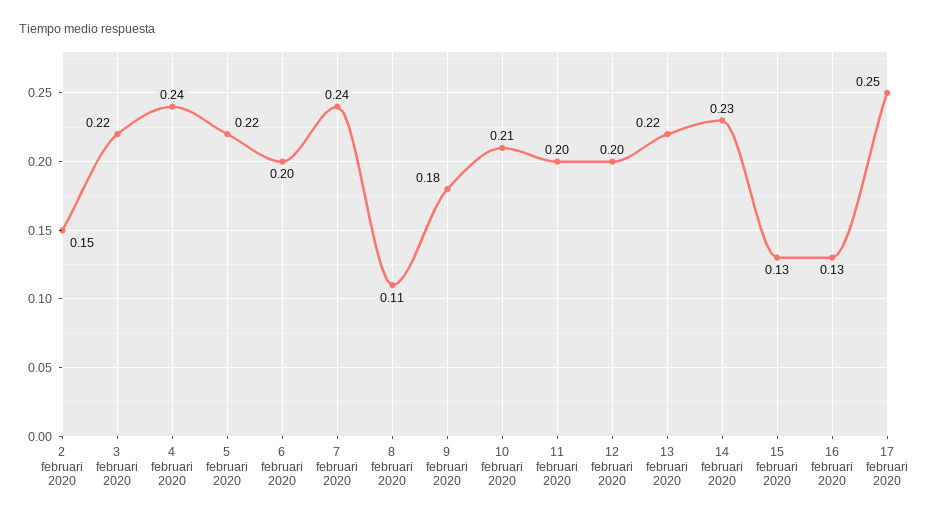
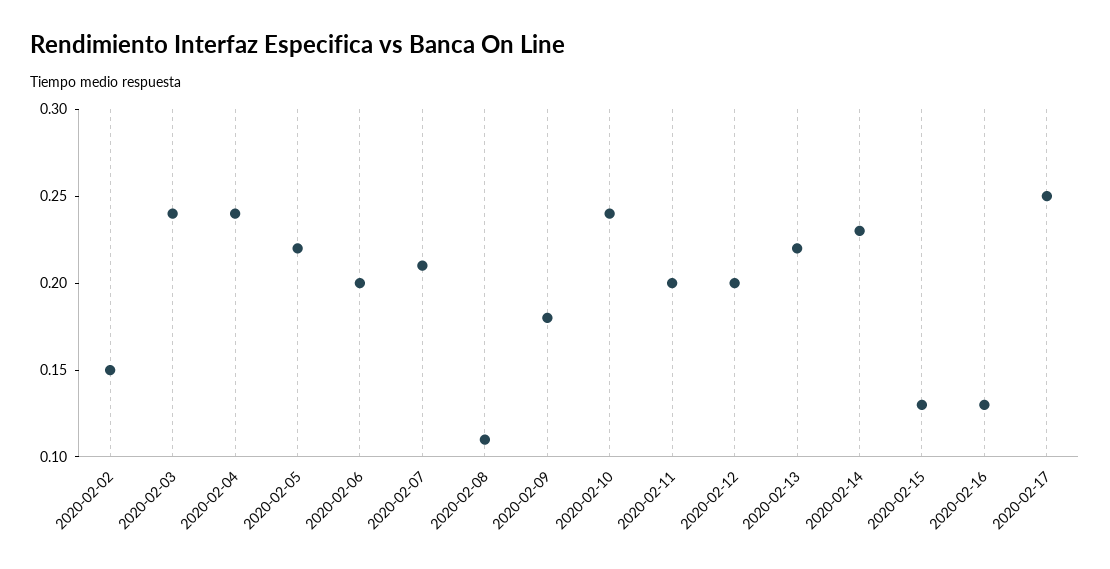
  {
    "2 februari 2020": 0.15,
-   "3 februari 2020": 0.22,
+   "3 februari 2020": 0.24,
    "4 februari 2020": 0.24,
    "5 februari 2020": 0.22,
    "6 februari 2020": 0.2,
-   "7 februari 2020": 0.24,
+   "7 februari 2020": 0.21,
    "8 februari 2020": 0.11,
    "9 februari 2020": 0.18,
-   "10 februari 2020": 0.21,
+   "10 februari 2020": 0.24,
    "11 februari 2020": 0.2,
    "12 februari 2020": 0.2,
    "13 februari 2020": 0.22,
    "14 februari 2020": 0.23,
    "15 februari 2020": 0.13,
    "16 februari 2020": 0.13,
    "17 februari 2020": 0.25
  }

